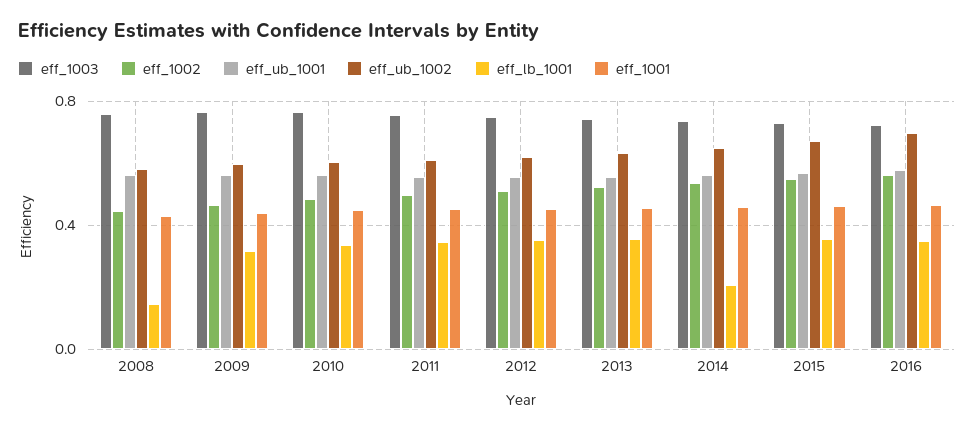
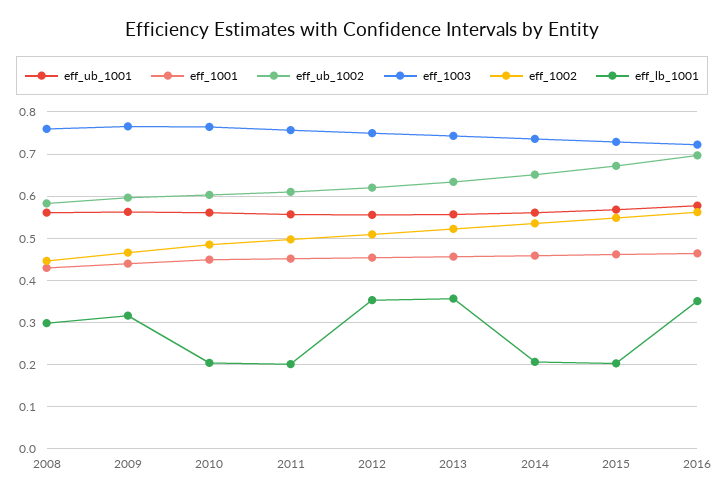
  {
    "eff_1003": {
      "2008": 0.76,
      "2009": 0.76,
      "2010": 0.76,
      "2011": 0.76,
      "2012": 0.76,
      "2013": 0.74,
      "2014": 0.74,
      "2015": 0.72,
      "2016": 0.72
    },
    "eff_1002": {
      "2008": 0.44,
      "2009": 0.46,
      "2010": 0.48,
      "2011": 0.5,
      "2012": 0.5,
      "2013": 0.52,
      "2014": 0.54,
      "2015": 0.54,
      "2016": 0.56
    },
    "eff_ub_1001": {
      "2008": 0.56,
      "2009": 0.56,
      "2010": 0.56,
      "2011": 0.56,
      "2012": 0.56,
      "2013": 0.56,
      "2014": 0.56,
      "2015": 0.56,
      "2016": 0.58
    },
    "eff_ub_1002": {
      "2008": 0.58,
      "2009": 0.6,
      "2010": 0.6,
      "2011": 0.62,
      "2012": 0.62,
      "2013": 0.64,
      "2014": 0.66,
      "2015": 0.68,
      "2016": 0.7
    },
    "eff_lb_1001": {
-     "2008": 0.15,
+     "2008": 0.3,
      "2009": 0.32,
-     "2010": 0.35,
+     "2010": 0.2,
-     "2011": 0.35,
+     "2011": 0.2,
      "2012": 0.36,
      "2013": 0.36,
      "2014": 0.2,
-     "2015": 0.35,
+     "2015": 0.2,
      "2016": 0.36
    },
    "eff_1001": {
      "2008": 0.42,
      "2009": 0.44,
      "2010": 0.44,
      "2011": 0.46,
      "2012": 0.46,
      "2013": 0.46,
      "2014": 0.46,
      "2015": 0.46,
      "2016": 0.46
    }
  }

